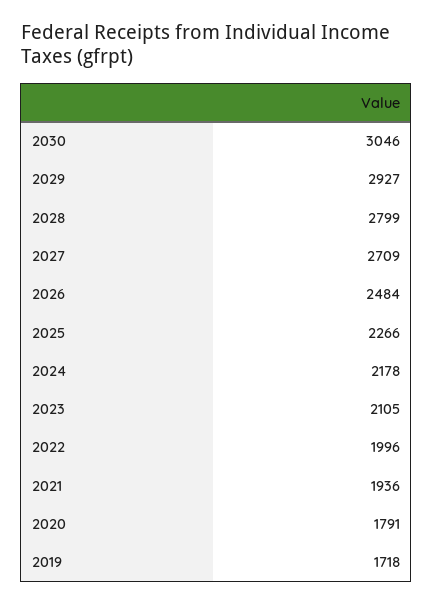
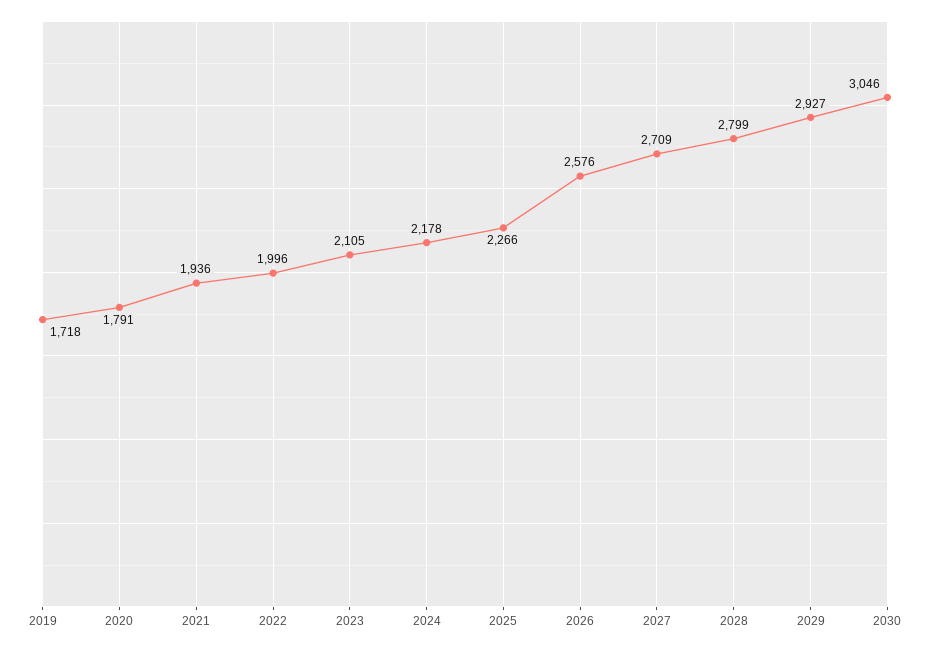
  {
    "2030": 3046,
    "2029": 2927,
    "2028": 2799,
    "2027": 2709,
-   "2026": 2484,
+   "2026": 2576,
    "2025": 2266,
    "2024": 2178,
    "2023": 2105,
    "2022": 1996,
    "2021": 1936,
    "2020": 1791,
    "2019": 1718
  }

